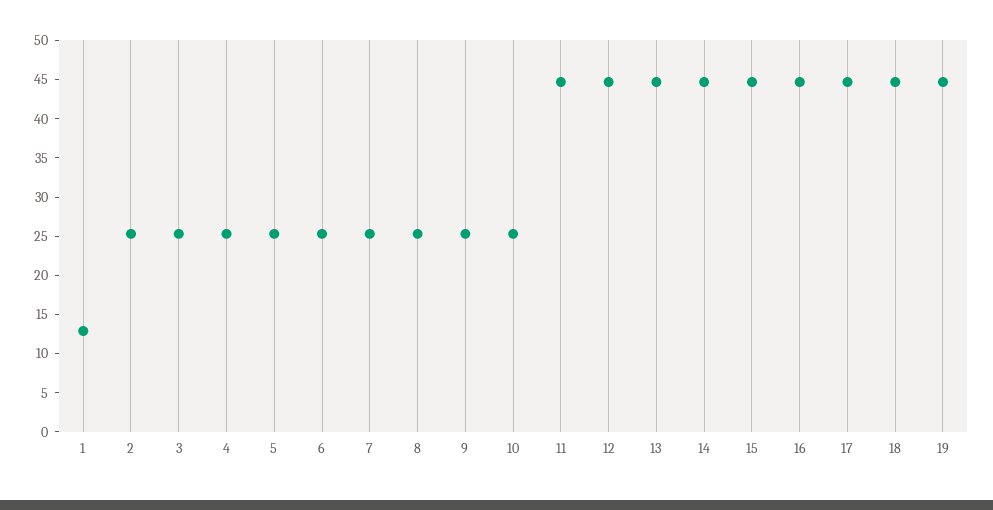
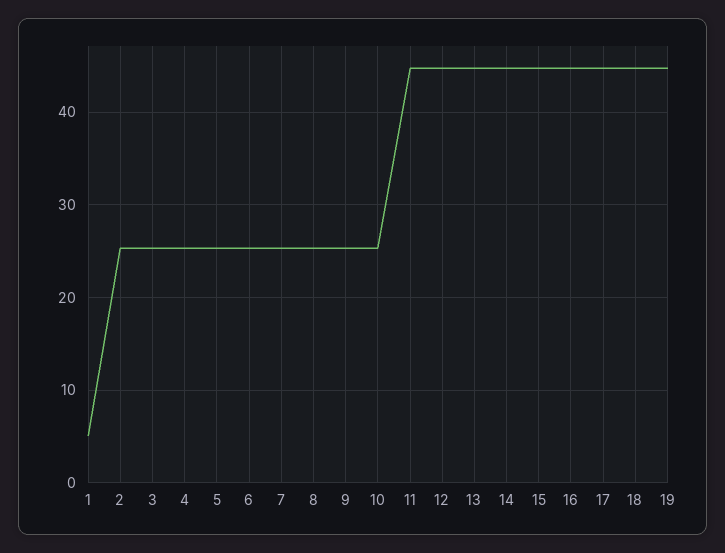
  {
-   "1": 12.5,
+   "1": 5,
    "2": 25,
    "3": 25,
    "4": 25,
    "5": 25,
    "6": 25,
    "7": 25,
    "8": 25,
    "9": 25,
    "10": 25,
    "11": 45,
    "12": 45,
    "13": 45,
    "14": 45,
    "15": 45,
    "16": 45,
    "17": 45,
    "18": 45,
    "19": 45
  }

